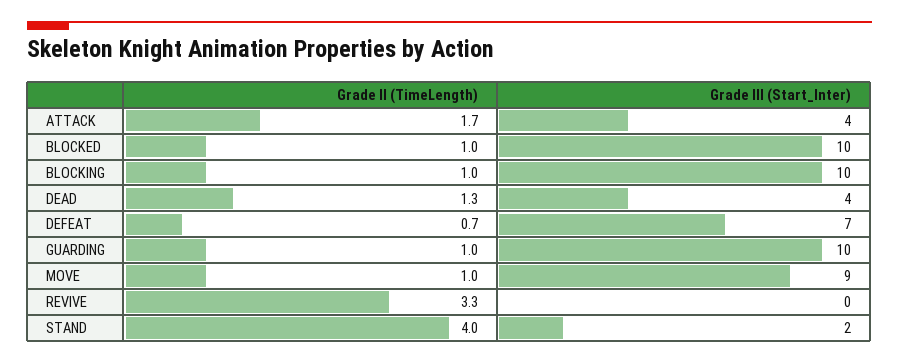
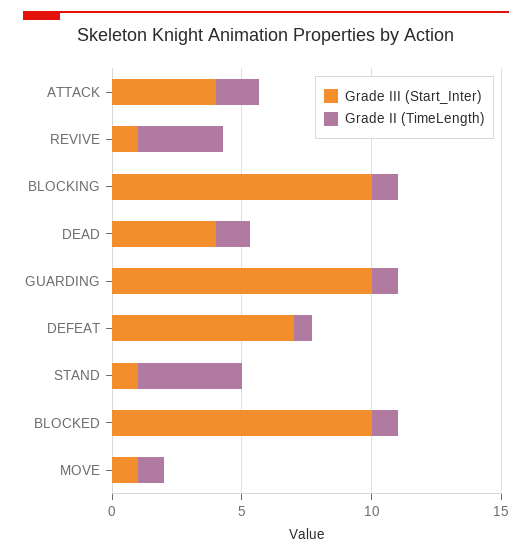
  {
    "Grade II (TimeLength)": {
      "ATTACK": 1.7,
      "BLOCKED": 1,
      "BLOCKING": 1,
      "DEAD": 1.3,
      "DEFEAT": 0.7,
      "GUARDING": 1,
      "MOVE": 1,
      "REVIVE": 3.3,
      "STAND": 4
    },
    "Grade III (Start_Inter)": {
      "ATTACK": 4,
      "BLOCKED": 10,
      "BLOCKING": 10,
      "DEAD": 4,
      "DEFEAT": 7,
      "GUARDING": 10,
-     "MOVE": 9,
+     "MOVE": 1,
-     "REVIVE": 0,
+     "REVIVE": 1,
-     "STAND": 2
+     "STAND": 1
    }
  }

